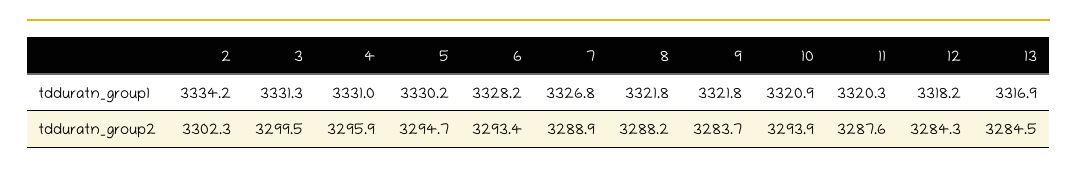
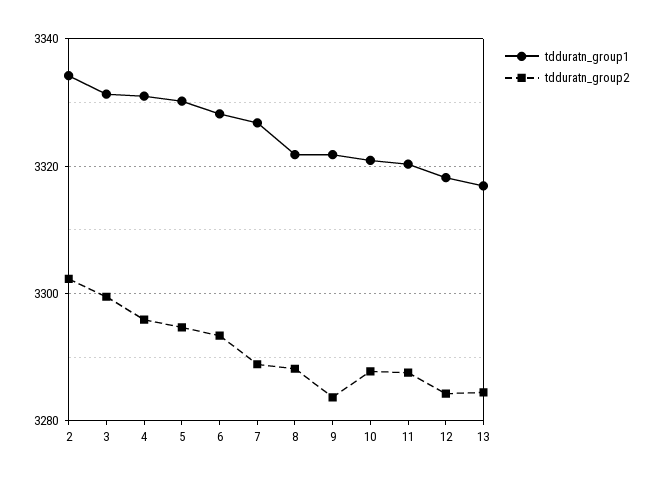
  {
    "tdduratn_group1": {
      "2": 3334.2,
      "3": 3331.3,
      "4": 3331,
      "5": 3330.2,
      "6": 3328.2,
      "7": 3326.8,
      "8": 3321.8,
      "9": 3321.8,
      "10": 3320.9,
      "11": 3320.3,
      "12": 3318.2,
      "13": 3316.9
    },
    "tdduratn_group2": {
      "2": 3302.3,
      "3": 3299.5,
      "4": 3295.9,
      "5": 3294.7,
      "6": 3293.4,
      "7": 3288.9,
      "8": 3288.2,
      "9": 3283.7,
-     "10": 3293.9,
+     "10": 3288,
      "11": 3287.6,
      "12": 3284.3,
      "13": 3284.5
    }
  }

